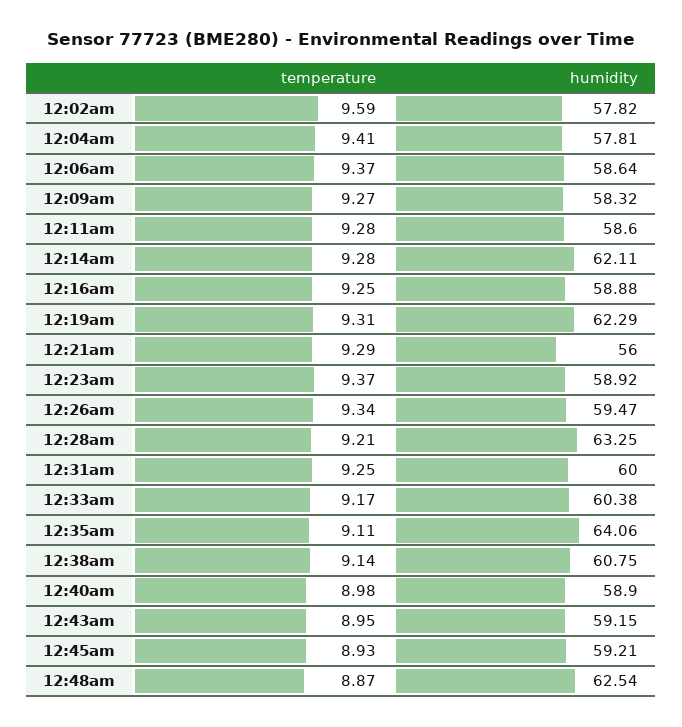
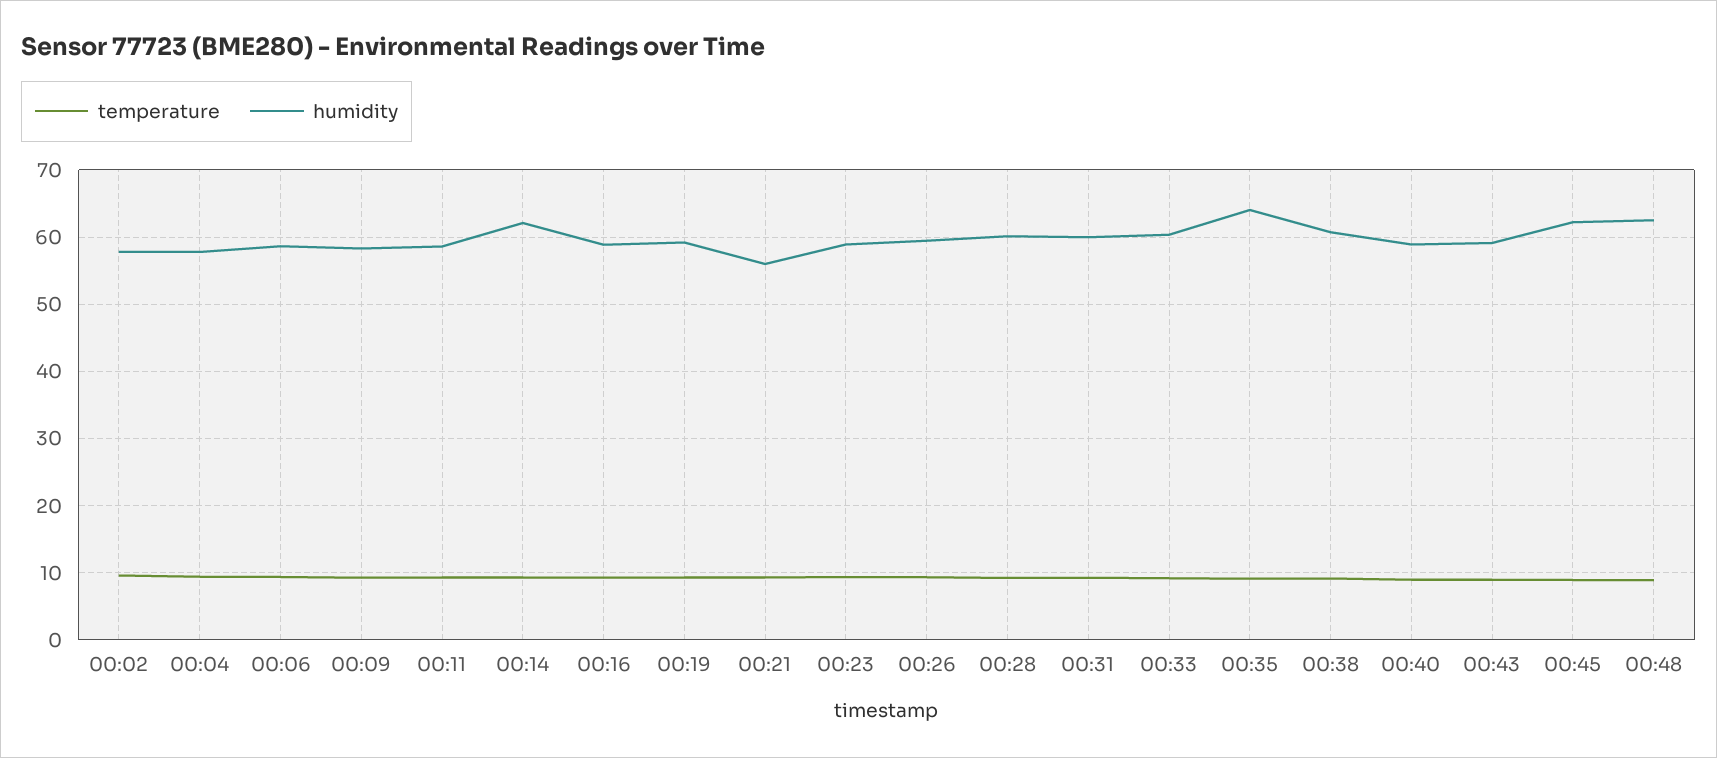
  {
    "temperature": {
      "12:02am": 9.59,
      "12:04am": 9.41,
      "12:06am": 9.37,
      "12:09am": 9.27,
      "12:11am": 9.28,
      "12:14am": 9.28,
      "12:16am": 9.25,
      "12:19am": 9.31,
      "12:21am": 9.29,
      "12:23am": 9.37,
      "12:26am": 9.34,
      "12:28am": 9.21,
      "12:31am": 9.25,
      "12:33am": 9.17,
      "12:35am": 9.11,
      "12:38am": 9.14,
      "12:40am": 8.98,
      "12:43am": 8.95,
      "12:45am": 8.93,
      "12:48am": 8.87
    },
    "humidity": {
      "12:02am": 57.82,
      "12:04am": 57.81,
      "12:06am": 58.64,
      "12:09am": 58.32,
      "12:11am": 58.6,
      "12:14am": 62.11,
      "12:16am": 58.88,
-     "12:19am": 62.29,
+     "12:19am": 59,
      "12:21am": 56,
      "12:23am": 58.92,
      "12:26am": 59.47,
-     "12:28am": 63.25,
+     "12:28am": 60,
      "12:31am": 60,
      "12:33am": 60.38,
      "12:35am": 64.06,
      "12:38am": 60.75,
      "12:40am": 58.9,
      "12:43am": 59.15,
-     "12:45am": 59.21,
+     "12:45am": 62,
      "12:48am": 62.54
    }
  }

